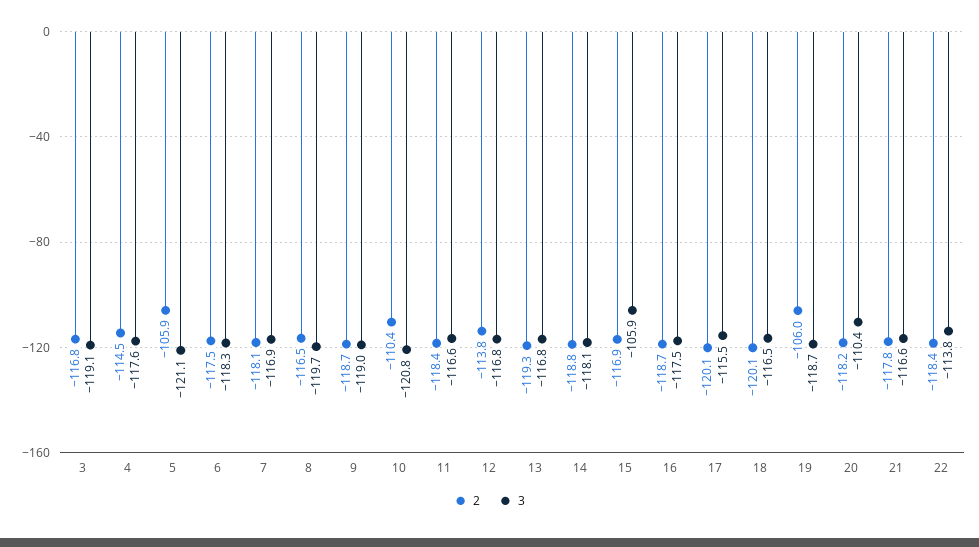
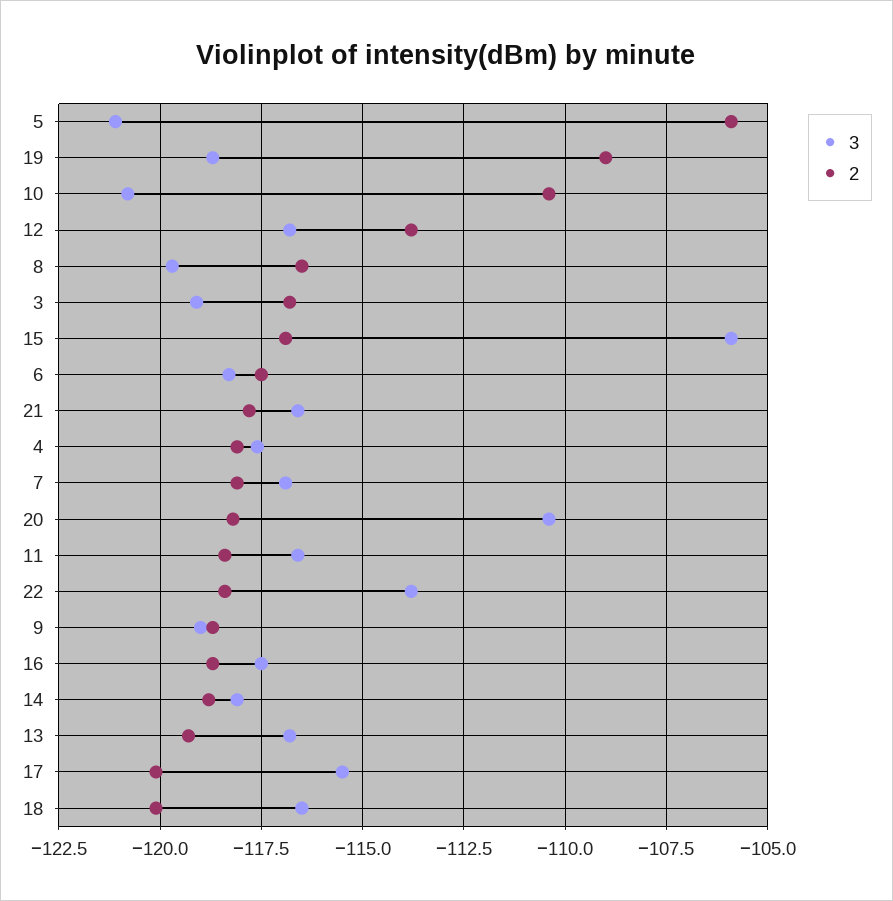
  {
    "2": {
      "3": -116.8,
-     "4": -114.5,
+     "4": -118,
      "5": -105.9,
      "6": -117.5,
      "7": -118.1,
      "8": -116.5,
      "9": -118.7,
      "10": -110.4,
      "11": -118.4,
      "12": -113.8,
      "13": -119.3,
      "14": -118.8,
      "15": -116.9,
      "16": -118.7,
      "17": -120.1,
      "18": -120.1,
-     "19": -106,
+     "19": -109,
      "20": -118.2,
      "21": -117.8,
      "22": -118.4
    },
    "3": {
      "3": -119.1,
      "4": -117.6,
      "5": -121.1,
      "6": -118.3,
      "7": -116.9,
      "8": -119.7,
      "9": -119,
      "10": -120.8,
      "11": -116.6,
      "12": -116.8,
      "13": -116.8,
      "14": -118.1,
      "15": -105.9,
      "16": -117.5,
      "17": -115.5,
      "18": -116.5,
      "19": -118.7,
      "20": -110.4,
      "21": -116.6,
      "22": -113.8
    }
  }

